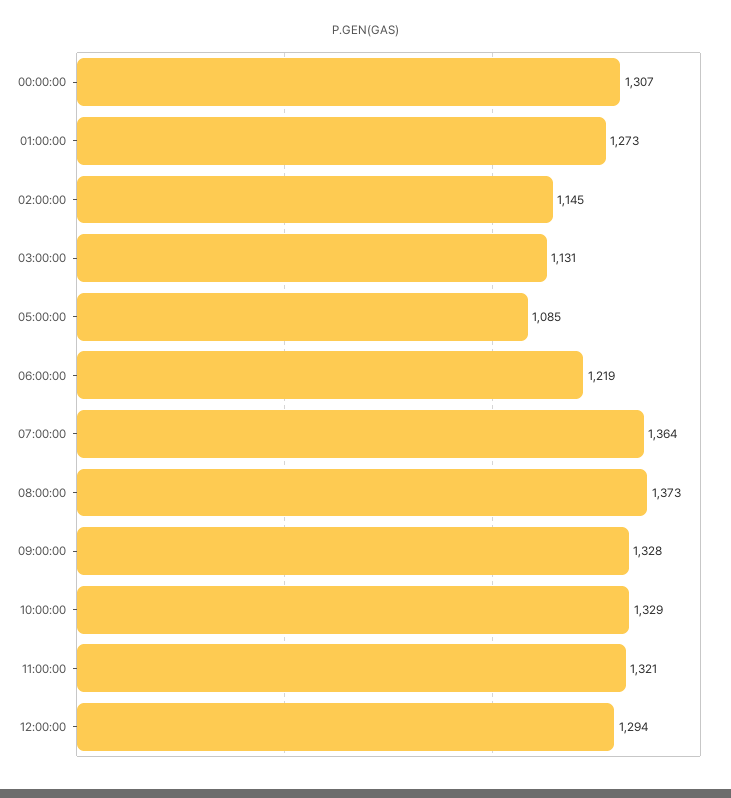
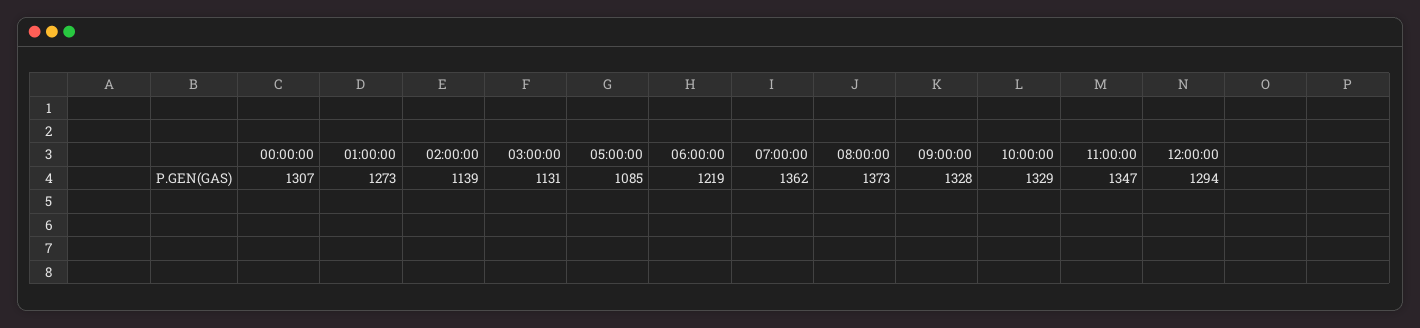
  {
    "00:00:00": 1307,
    "01:00:00": 1273,
-   "02:00:00": 1145,
+   "02:00:00": 1139,
    "03:00:00": 1131,
    "05:00:00": 1085,
    "06:00:00": 1219,
-   "07:00:00": 1364,
+   "07:00:00": 1362,
    "08:00:00": 1373,
    "09:00:00": 1328,
    "10:00:00": 1329,
-   "11:00:00": 1321,
+   "11:00:00": 1347,
    "12:00:00": 1294
  }

